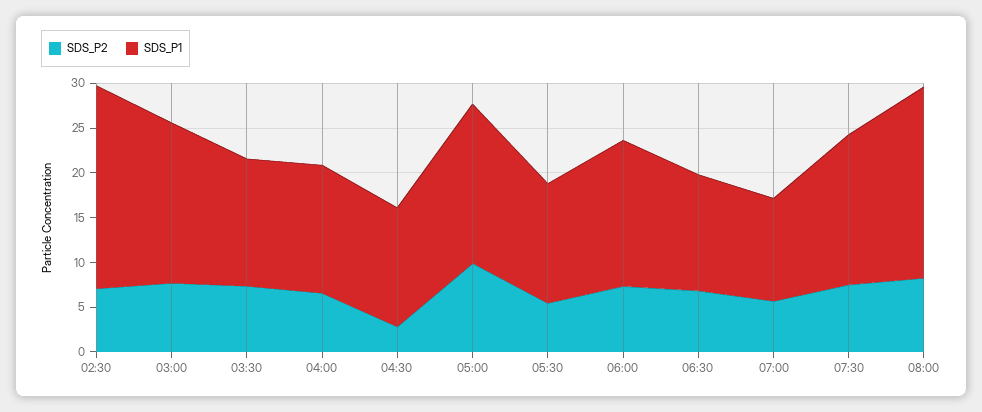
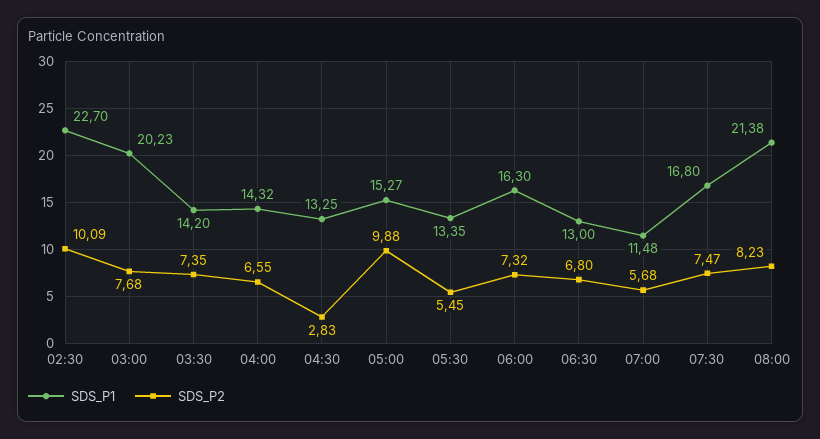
  {
    "SDS_P2": {
-     "02:30": 7,
+     "02:30": 10.09,
      "03:00": 7.68,
      "03:30": 7.35,
      "04:00": 6.55,
      "04:30": 2.83,
      "05:00": 9.88,
      "05:30": 5.45,
      "06:00": 7.32,
      "06:30": 6.8,
      "07:00": 5.68,
      "07:30": 7.47,
      "08:00": 8.23
    },
    "SDS_P1": {
      "02:30": 22.7,
-     "03:00": 18,
+     "03:00": 20.23,
      "03:30": 14.2,
      "04:00": 14.32,
      "04:30": 13.25,
-     "05:00": 18,
+     "05:00": 15.27,
      "05:30": 13.35,
      "06:00": 16.3,
      "06:30": 13,
      "07:00": 11.48,
      "07:30": 16.8,
      "08:00": 21.38
    }
  }

